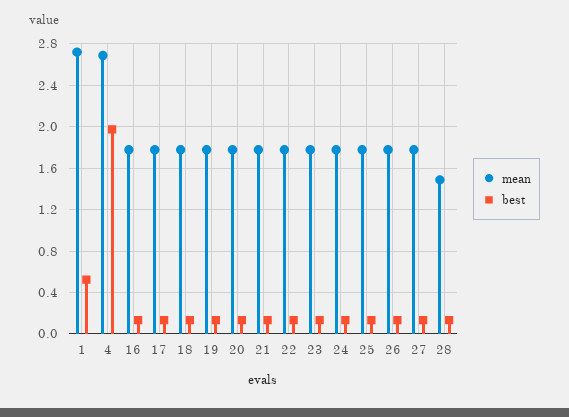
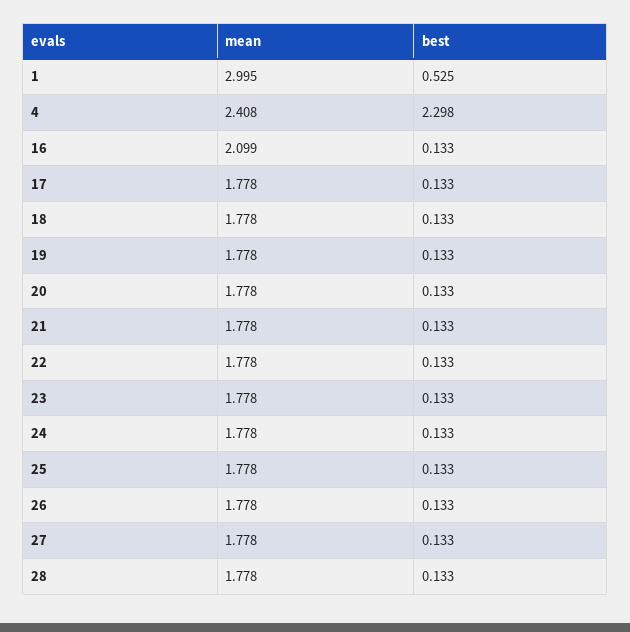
  {
    "mean": {
-     "1": 2.7,
+     "1": 2.995,
-     "4": 2.7,
+     "4": 2.408,
-     "16": 1.8,
+     "16": 2.099,
      "17": 1.778,
      "18": 1.778,
      "19": 1.778,
      "20": 1.778,
      "21": 1.778,
      "22": 1.778,
      "23": 1.778,
      "24": 1.778,
      "25": 1.778,
      "26": 1.778,
      "27": 1.778,
-     "28": 1.5
+     "28": 1.778
    },
    "best": {
      "1": 0.525,
-     "4": 2,
+     "4": 2.298,
      "16": 0.133,
      "17": 0.133,
      "18": 0.133,
      "19": 0.133,
      "20": 0.133,
      "21": 0.133,
      "22": 0.133,
      "23": 0.133,
      "24": 0.133,
      "25": 0.133,
      "26": 0.133,
      "27": 0.133,
      "28": 0.133
    }
  }

